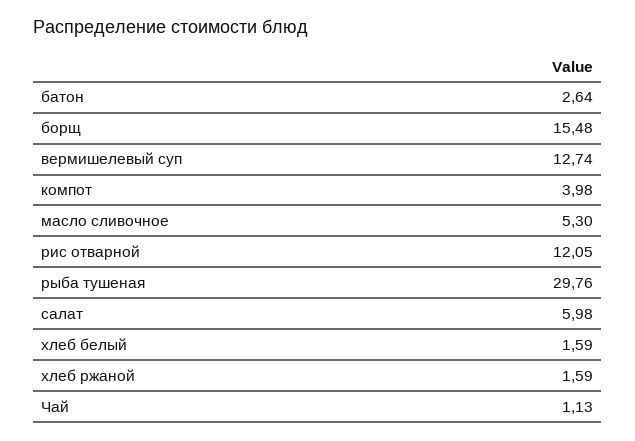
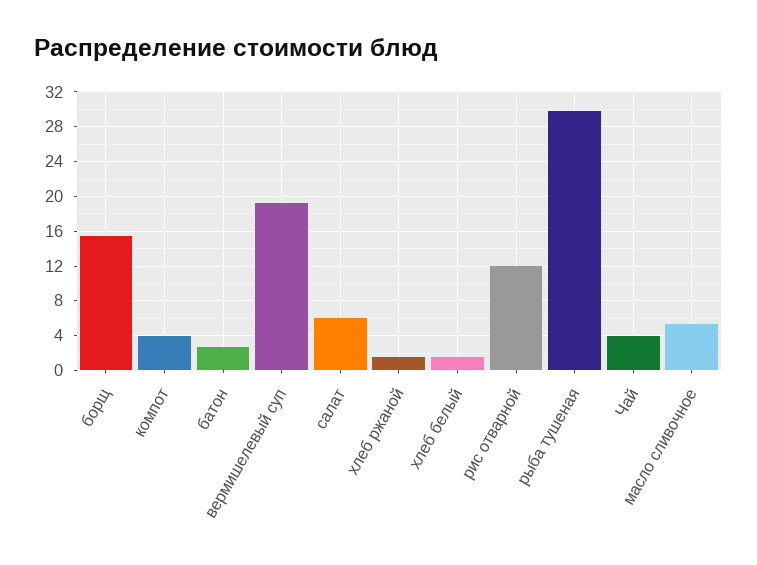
  {
    "батон": 2.64,
    "борщ": 15.48,
-   "вермишелевый суп": 12.74,
+   "вермишелевый суп": 19,
    "компот": 3.98,
    "масло сливочное": 5.3,
    "рис отварной": 12.05,
    "рыба тушеная": 29.76,
    "салат": 5.98,
    "хлеб белый": 1.59,
    "хлеб ржаной": 1.59,
-   "Чай": 1.13
+   "Чай": 4
  }

